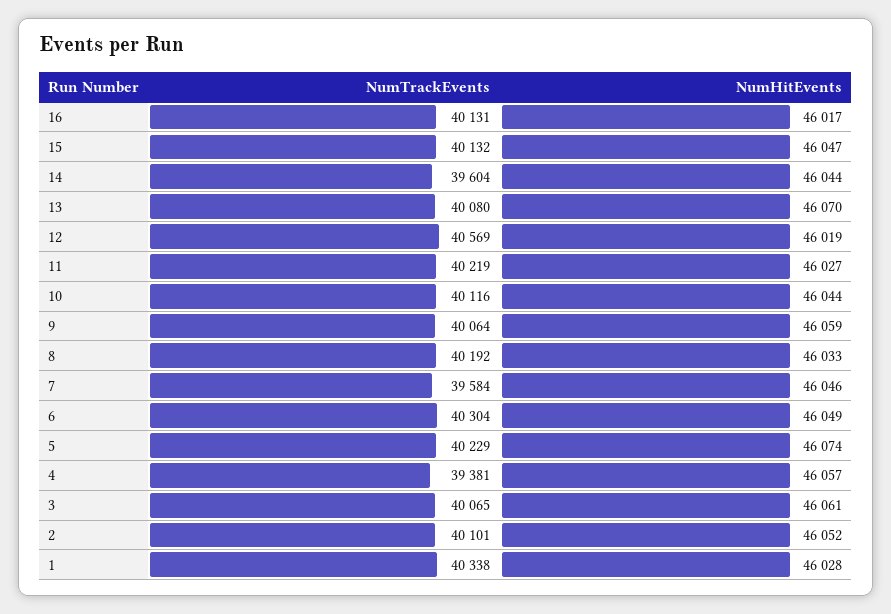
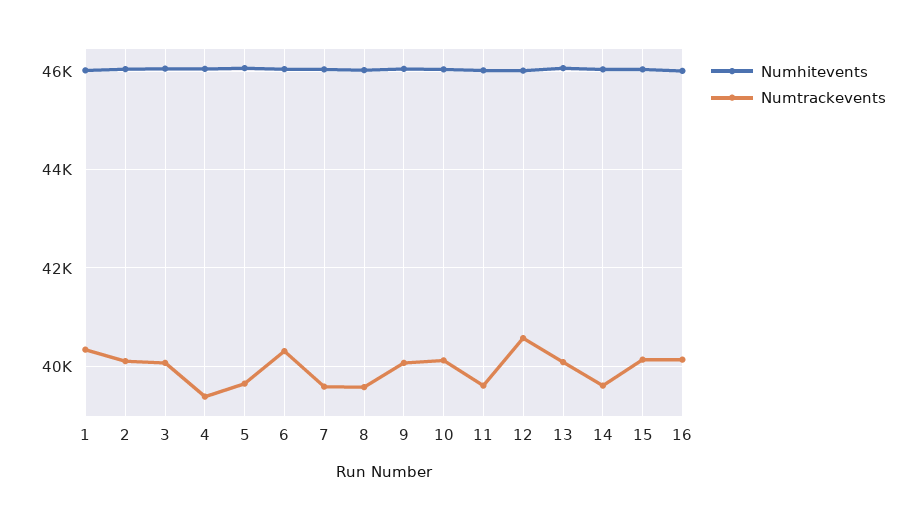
  {
    "NumTrackEvents": {
      "16": 40131,
      "15": 40132,
      "14": 39604,
      "13": 40080,
      "12": 40569,
-     "11": 40219,
+     "11": 39600,
      "10": 40116,
      "9": 40064,
-     "8": 40192,
+     "8": 39600,
      "7": 39584,
      "6": 40304,
-     "5": 40229,
+     "5": 39600,
      "4": 39381,
      "3": 40065,
      "2": 40101,
      "1": 40338
    },
    "NumHitEvents": {
      "16": 46017,
      "15": 46047,
      "14": 46044,
      "13": 46070,
      "12": 46019,
      "11": 46027,
      "10": 46044,
      "9": 46059,
      "8": 46033,
      "7": 46046,
      "6": 46049,
      "5": 46074,
      "4": 46057,
      "3": 46061,
      "2": 46052,
      "1": 46028
    }
  }

